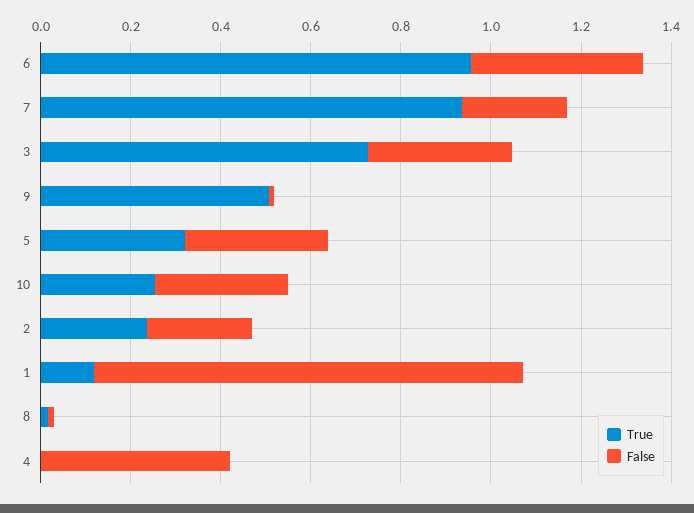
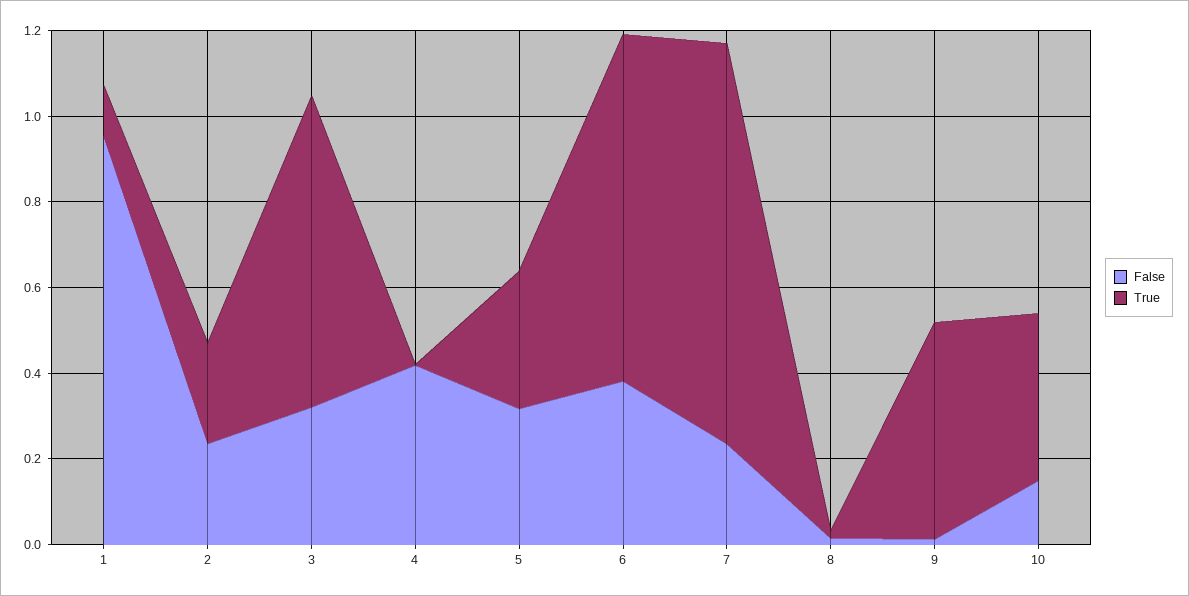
  {
    "True": {
-     "6": 0.95,
+     "6": 0.8,
      "7": 0.95,
      "3": 0.75,
      "9": 0.5,
      "5": 0.3,
-     "10": 0.25,
+     "10": 0.4,
      "2": 0.25,
      "1": 0.1,
      "8": 0,
      "4": 0
    },
    "False": {
      "6": 0.4,
      "7": 0.25,
      "3": 0.3,
      "9": 0,
      "5": 0.3,
-     "10": 0.3,
+     "10": 0.15,
      "2": 0.25,
      "1": 0.95,
      "8": 0,
      "4": 0.4
    }
  }

